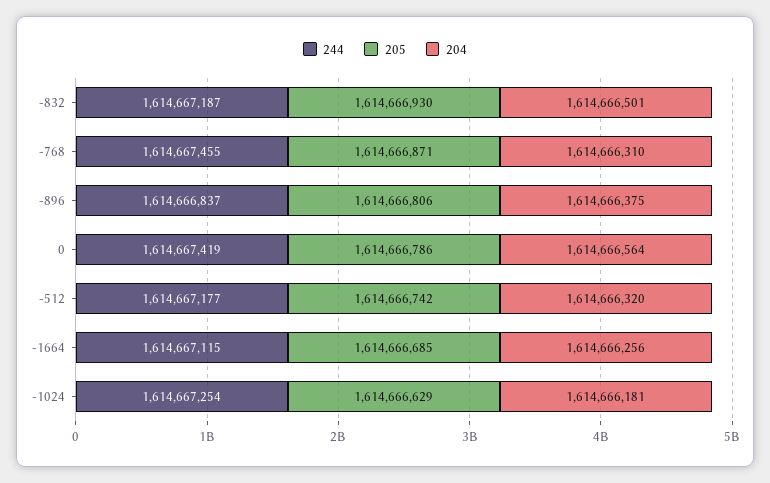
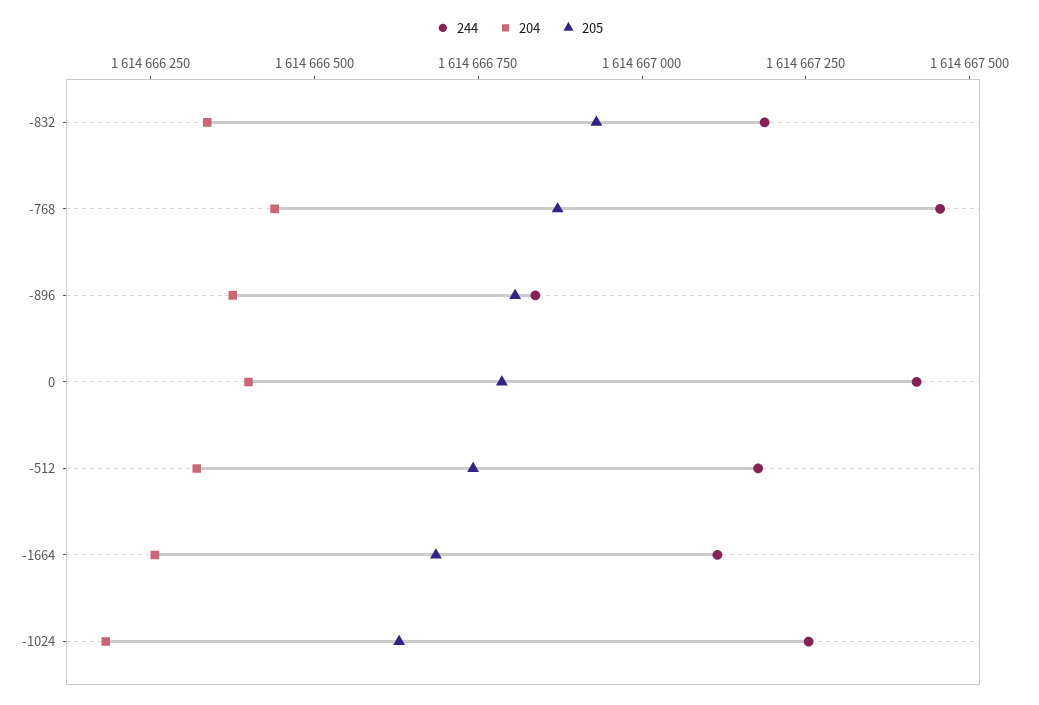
  {
    "244": {
      "-832": 1614667187,
      "-768": 1614667455,
      "-896": 1614666837,
      "0": 1614667419,
      "-512": 1614667177,
      "-1664": 1614667115,
      "-1024": 1614667254
    },
    "205": {
      "-832": 1614666930,
      "-768": 1614666871,
      "-896": 1614666806,
      "0": 1614666786,
      "-512": 1614666742,
      "-1664": 1614666685,
      "-1024": 1614666629
    },
    "204": {
-     "-832": 1614666501,
+     "-832": 1614666350,
-     "-768": 1614666310,
+     "-768": 1614666450,
      "-896": 1614666375,
-     "0": 1614666564,
+     "0": 1614666400,
      "-512": 1614666320,
      "-1664": 1614666256,
      "-1024": 1614666181
    }
  }

